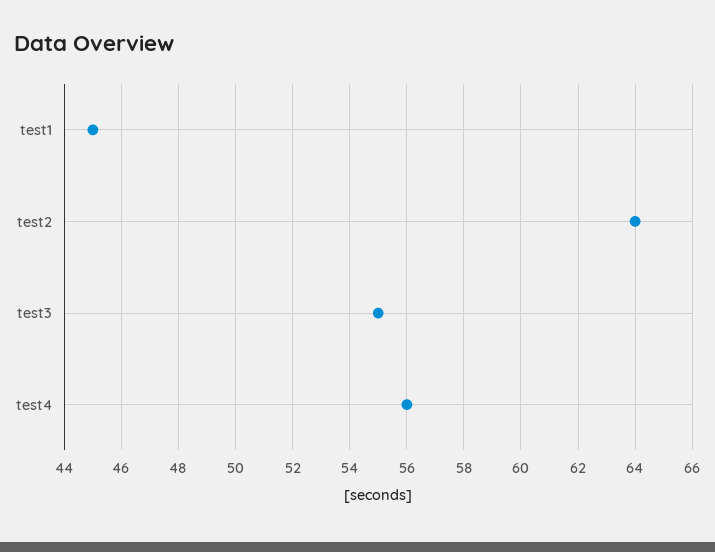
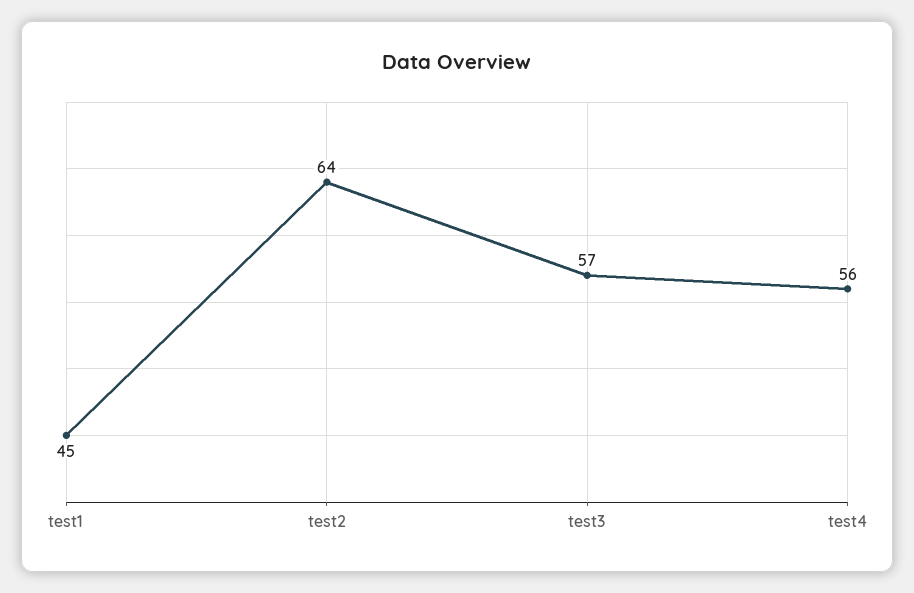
  {
    "test1": 45,
    "test2": 64,
-   "test3": 55,
+   "test3": 57,
    "test4": 56
  }

